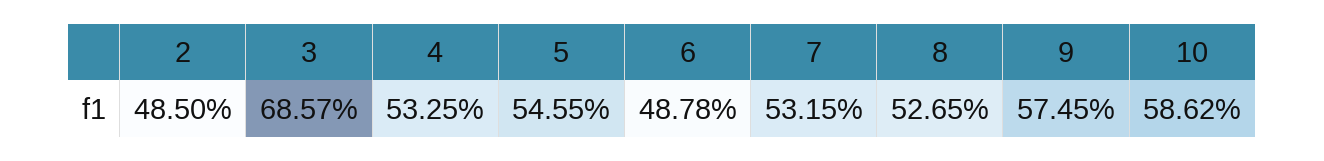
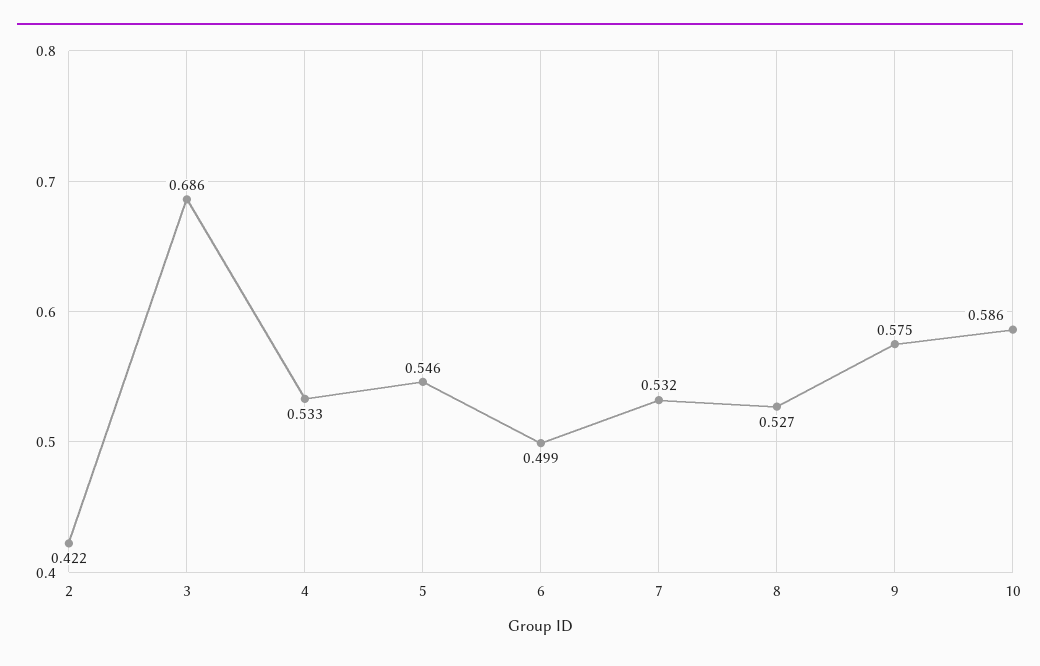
  {
-   "2": 0.485,
+   "2": 0.422,
    "3": 0.6857,
    "4": 0.5325,
    "5": 0.5455,
-   "6": 0.4878,
+   "6": 0.499,
    "7": 0.5315,
    "8": 0.5265,
    "9": 0.5745,
    "10": 0.5862
  }

